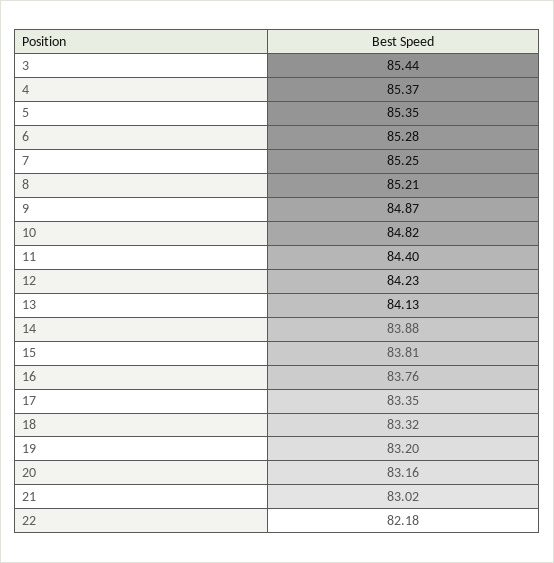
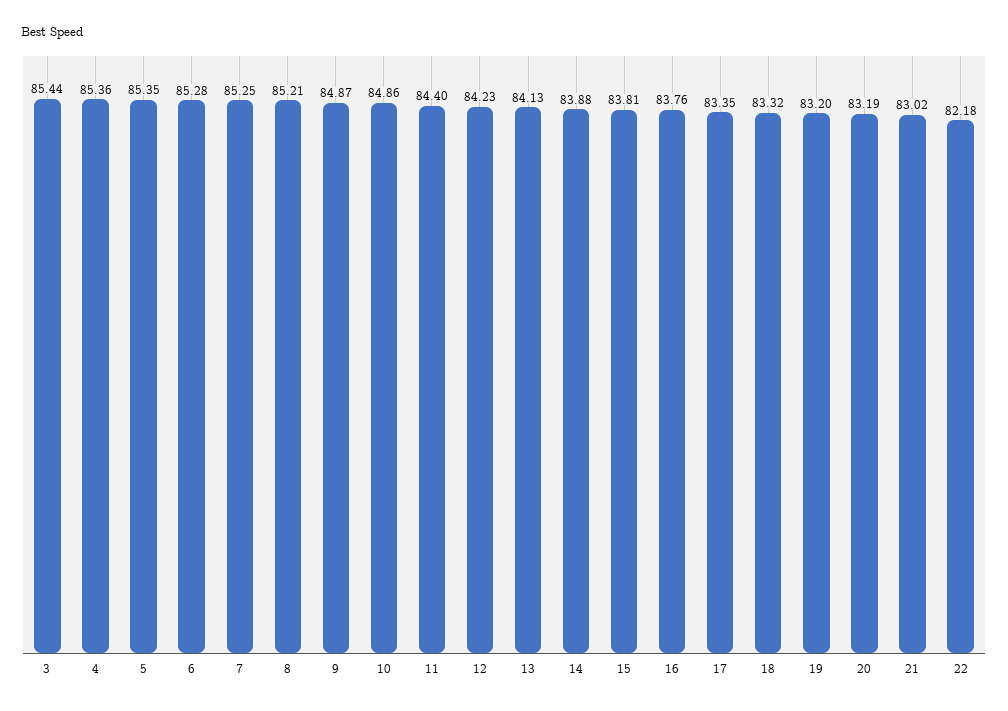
  {
    "3": 85.44,
-   "4": 85.37,
+   "4": 85.36,
    "5": 85.35,
    "6": 85.28,
    "7": 85.25,
    "8": 85.21,
    "9": 84.87,
-   "10": 84.82,
+   "10": 84.86,
    "11": 84.4,
    "12": 84.23,
    "13": 84.13,
    "14": 83.88,
    "15": 83.81,
    "16": 83.76,
    "17": 83.35,
    "18": 83.32,
    "19": 83.2,
-   "20": 83.16,
+   "20": 83.19,
    "21": 83.02,
    "22": 82.18
  }

